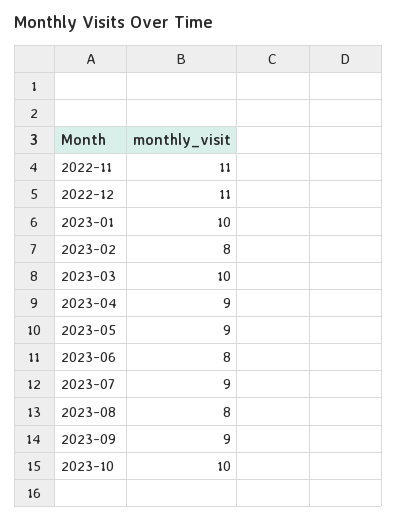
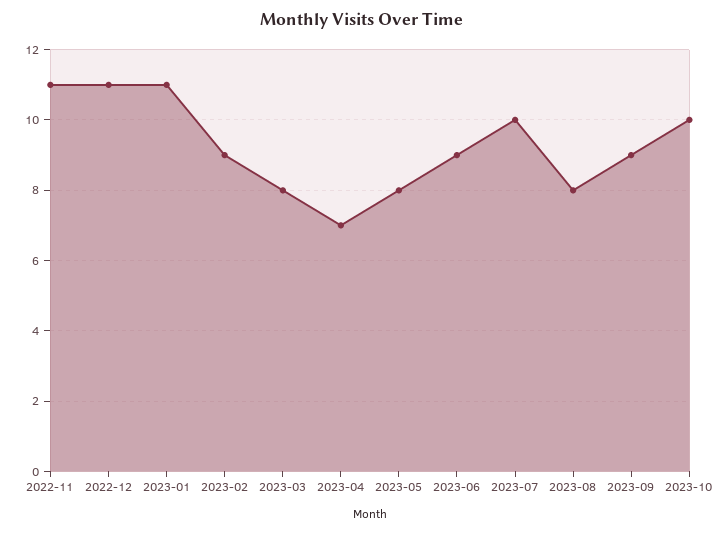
  {
    "2022-11": 11,
    "2022-12": 11,
-   "2023-01": 10,
+   "2023-01": 11,
-   "2023-02": 8,
+   "2023-02": 9,
-   "2023-03": 10,
+   "2023-03": 8,
-   "2023-04": 9,
+   "2023-04": 7,
-   "2023-05": 9,
+   "2023-05": 8,
-   "2023-06": 8,
+   "2023-06": 9,
-   "2023-07": 9,
+   "2023-07": 10,
    "2023-08": 8,
    "2023-09": 9,
    "2023-10": 10
  }

